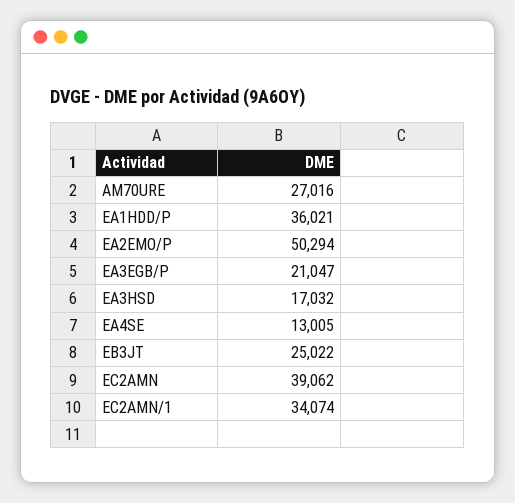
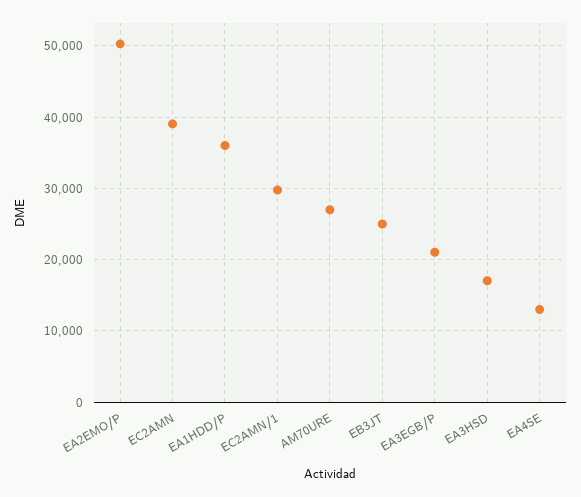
  {
    "AM70URE": 27016,
    "EA1HDD/P": 36021,
    "EA2EMO/P": 50294,
    "EA3EGB/P": 21047,
    "EA3HSD": 17032,
    "EA4SE": 13005,
    "EB3JT": 25022,
    "EC2AMN": 39062,
-   "EC2AMN/1": 34074
+   "EC2AMN/1": 30000
  }

